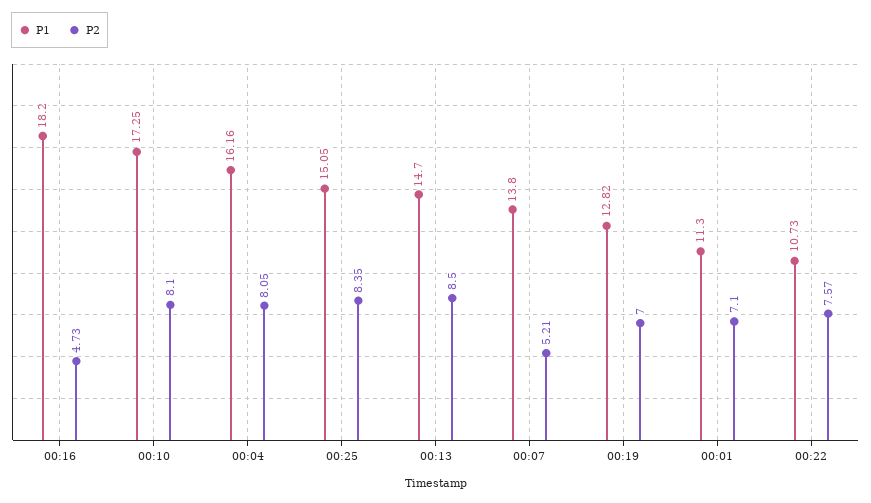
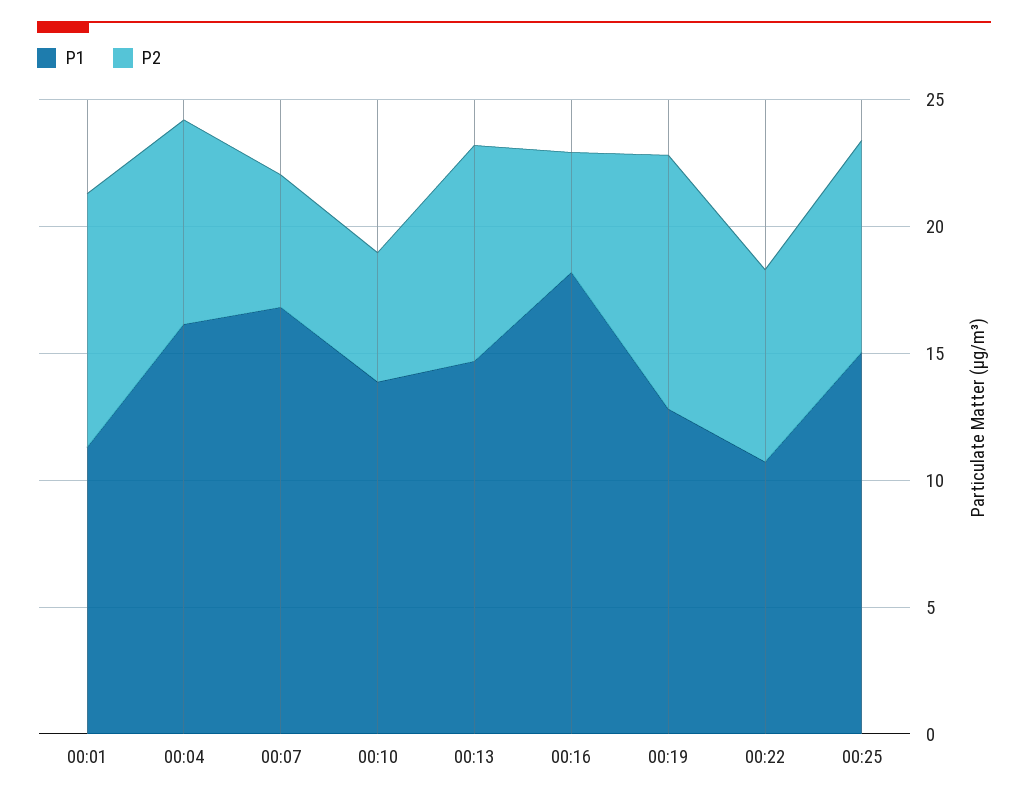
  {
    "P1": {
      "00:16": 18.2,
-     "00:10": 17.25,
+     "00:10": 14,
      "00:04": 16.16,
      "00:25": 15.05,
      "00:13": 14.7,
-     "00:07": 13.8,
+     "00:07": 17,
      "00:19": 12.82,
      "00:01": 11.3,
      "00:22": 10.73
    },
    "P2": {
      "00:16": 4.73,
-     "00:10": 8.1,
+     "00:10": 5,
      "00:04": 8.05,
      "00:25": 8.35,
      "00:13": 8.5,
      "00:07": 5.21,
-     "00:19": 7,
+     "00:19": 10,
-     "00:01": 7.1,
+     "00:01": 10,
      "00:22": 7.57
    }
  }

